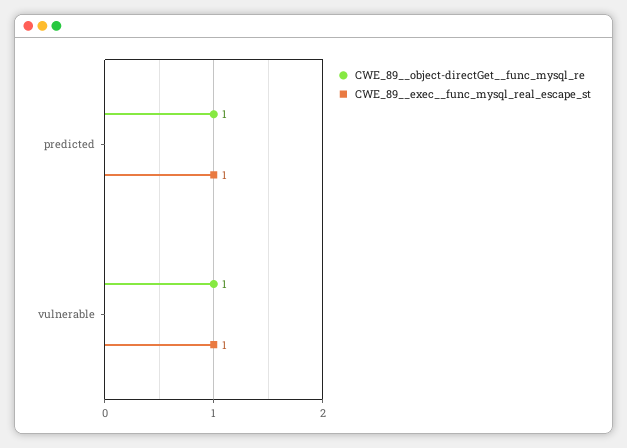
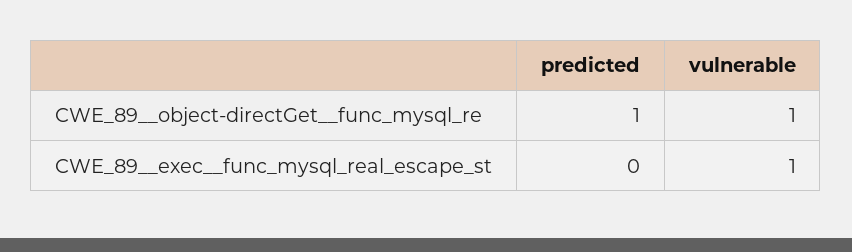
  {
    "CWE_89__object-directGet__func_mysql_re": {
      "predicted": 1,
      "vulnerable": 1
    },
    "CWE_89__exec__func_mysql_real_escape_st": {
-     "predicted": 1,
+     "predicted": 0,
      "vulnerable": 1
    }
  }

